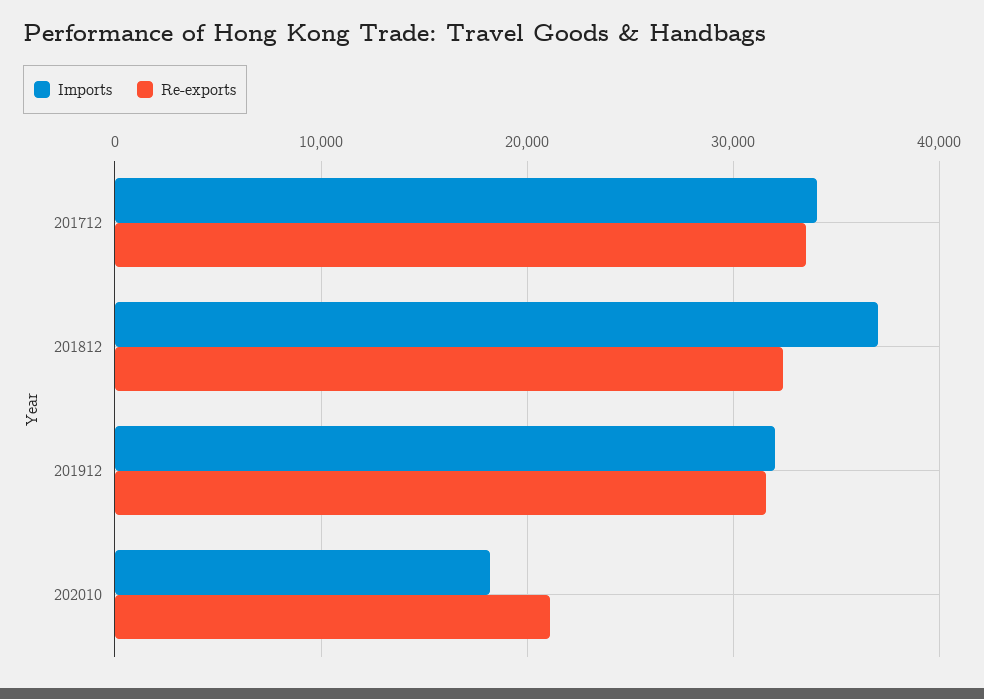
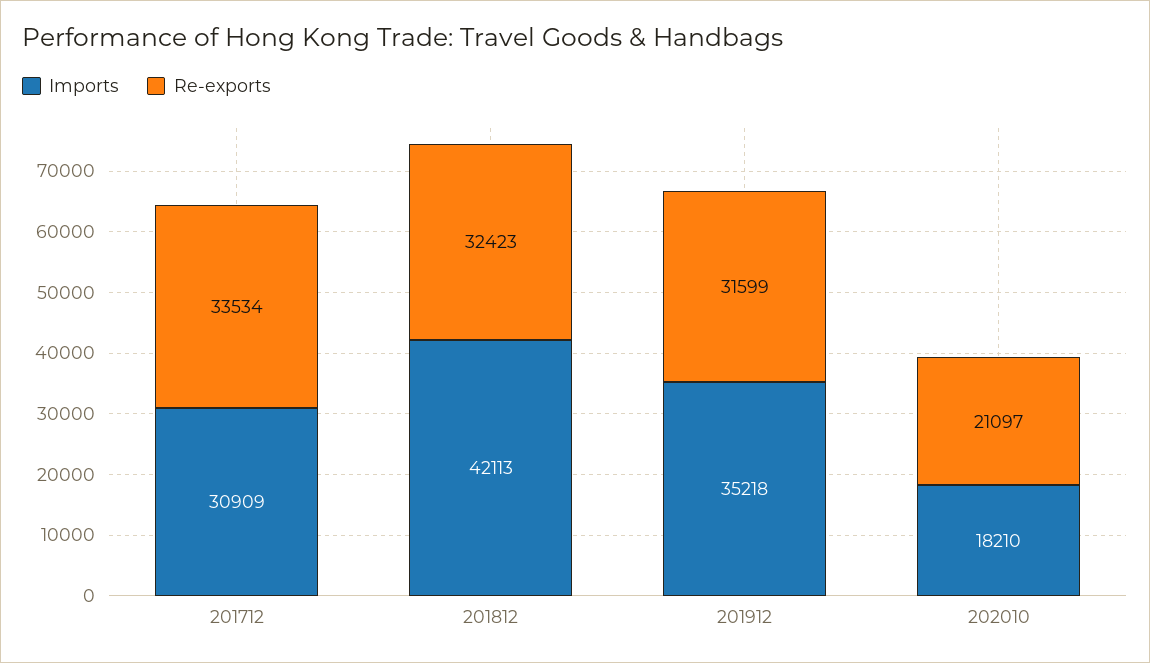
  {
    "Imports": {
-     "201712": 34000,
+     "201712": 30909,
-     "201812": 37000,
+     "201812": 42113,
-     "201912": 32000,
+     "201912": 35218,
      "202010": 18210
    },
    "Re-exports": {
      "201712": 33534,
      "201812": 32423,
      "201912": 31599,
      "202010": 21097
    }
  }

